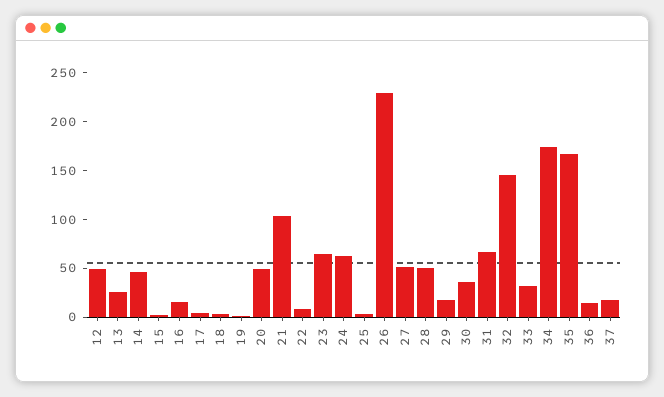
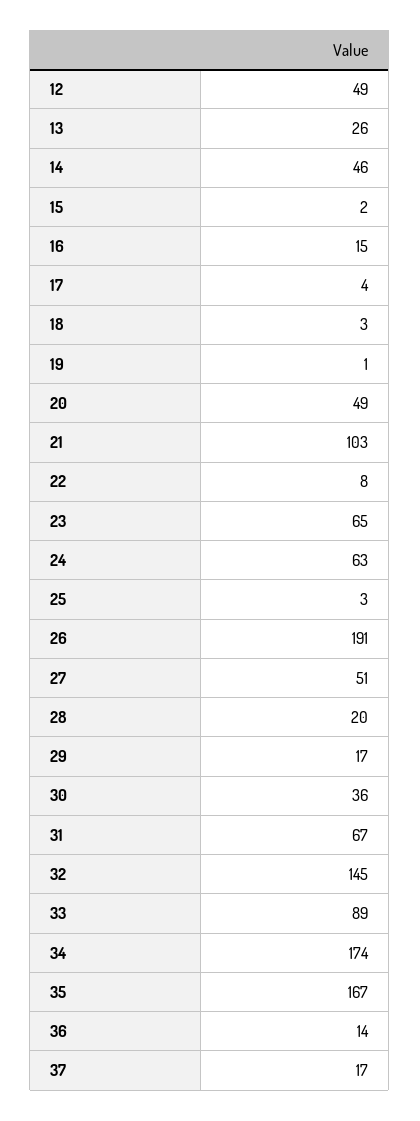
  {
    "12": 49,
    "13": 26,
    "14": 46,
    "15": 2,
    "16": 15,
    "17": 4,
    "18": 3,
    "19": 1,
    "20": 49,
    "21": 103,
    "22": 8,
    "23": 65,
    "24": 63,
    "25": 3,
-   "26": 230,
+   "26": 191,
    "27": 51,
-   "28": 50,
+   "28": 20,
    "29": 17,
    "30": 36,
    "31": 67,
    "32": 145,
-   "33": 30,
+   "33": 89,
    "34": 174,
    "35": 167,
    "36": 14,
    "37": 17
  }

